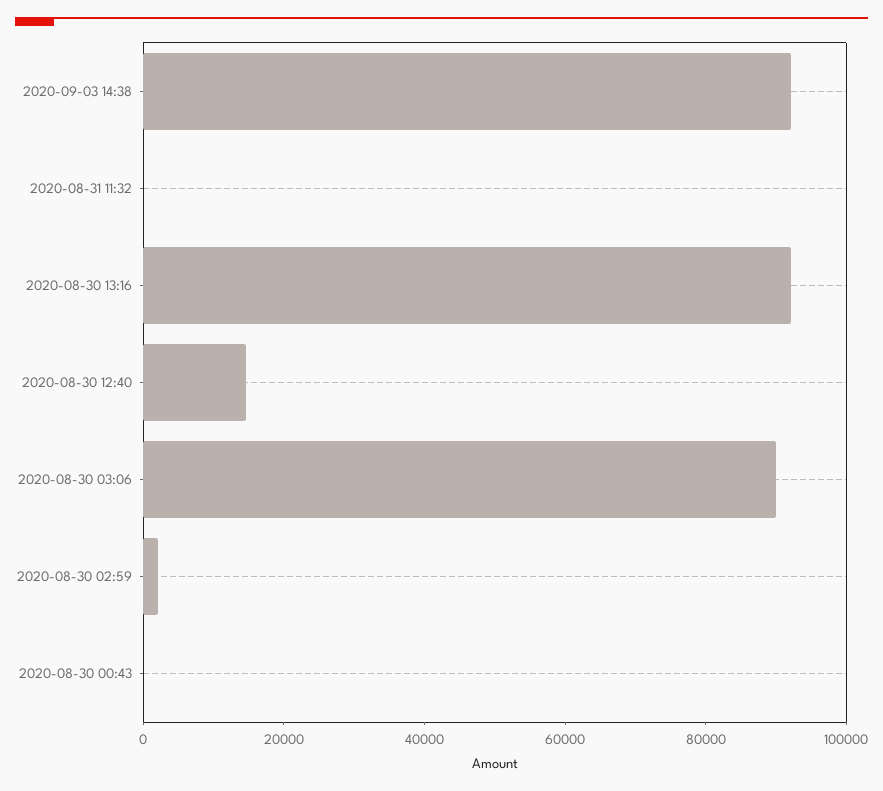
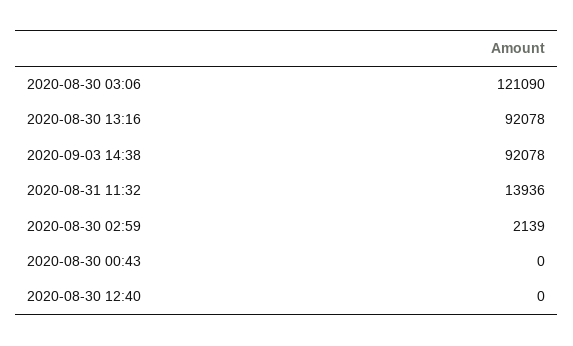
  {
    "2020-09-03 14:38": 92078,
-   "2020-08-31 11:32": 0,
+   "2020-08-31 11:32": 13936,
    "2020-08-30 13:16": 92078,
-   "2020-08-30 12:40": 15000,
+   "2020-08-30 12:40": 0,
-   "2020-08-30 03:06": 90000,
+   "2020-08-30 03:06": 121090,
    "2020-08-30 02:59": 2139,
    "2020-08-30 00:43": 0
  }

